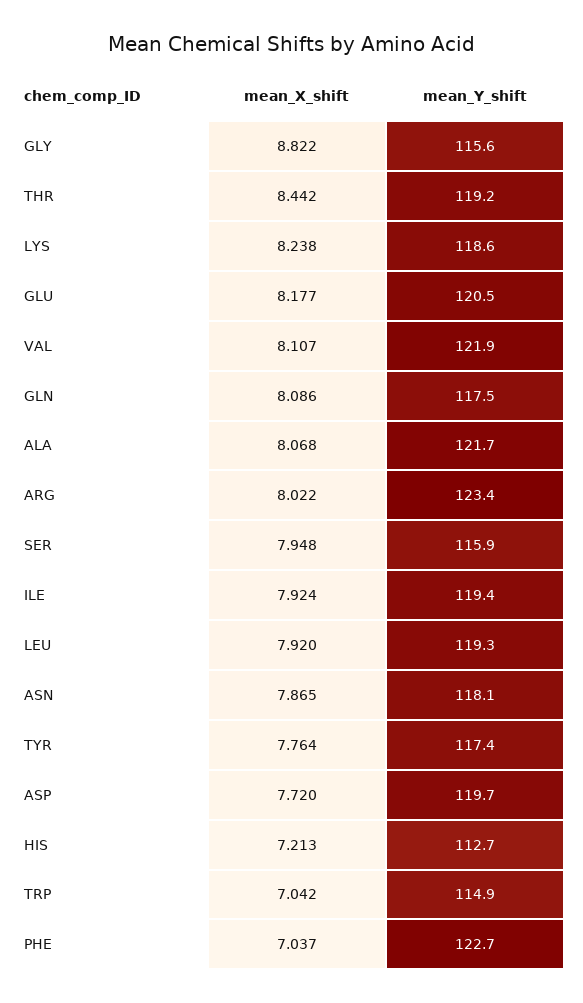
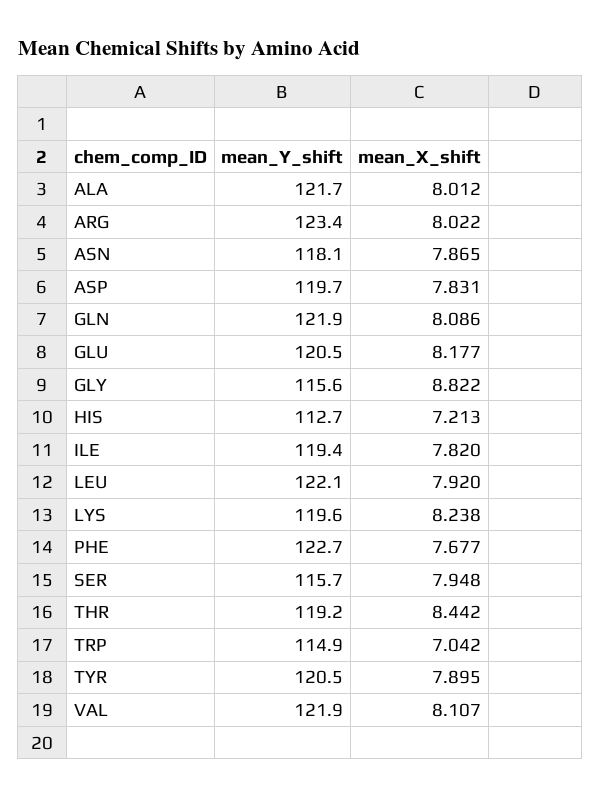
  {
    "mean_X_shift": {
      "GLY": 8.822,
      "THR": 8.442,
      "LYS": 8.238,
      "GLU": 8.177,
      "VAL": 8.107,
      "GLN": 8.086,
-     "ALA": 8.068,
+     "ALA": 8.012,
      "ARG": 8.022,
      "SER": 7.948,
-     "ILE": 7.924,
+     "ILE": 7.82,
      "LEU": 7.92,
      "ASN": 7.865,
-     "TYR": 7.764,
+     "TYR": 7.895,
-     "ASP": 7.72,
+     "ASP": 7.831,
      "HIS": 7.213,
      "TRP": 7.042,
-     "PHE": 7.037
+     "PHE": 7.677
    },
    "mean_Y_shift": {
      "GLY": 115.6,
      "THR": 119.2,
-     "LYS": 118.6,
+     "LYS": 119.6,
      "GLU": 120.5,
      "VAL": 121.9,
-     "GLN": 117.5,
+     "GLN": 121.9,
      "ALA": 121.7,
      "ARG": 123.4,
-     "SER": 115.9,
+     "SER": 115.7,
      "ILE": 119.4,
-     "LEU": 119.3,
+     "LEU": 122.1,
      "ASN": 118.1,
-     "TYR": 117.4,
+     "TYR": 120.5,
      "ASP": 119.7,
      "HIS": 112.7,
      "TRP": 114.9,
      "PHE": 122.7
    }
  }

